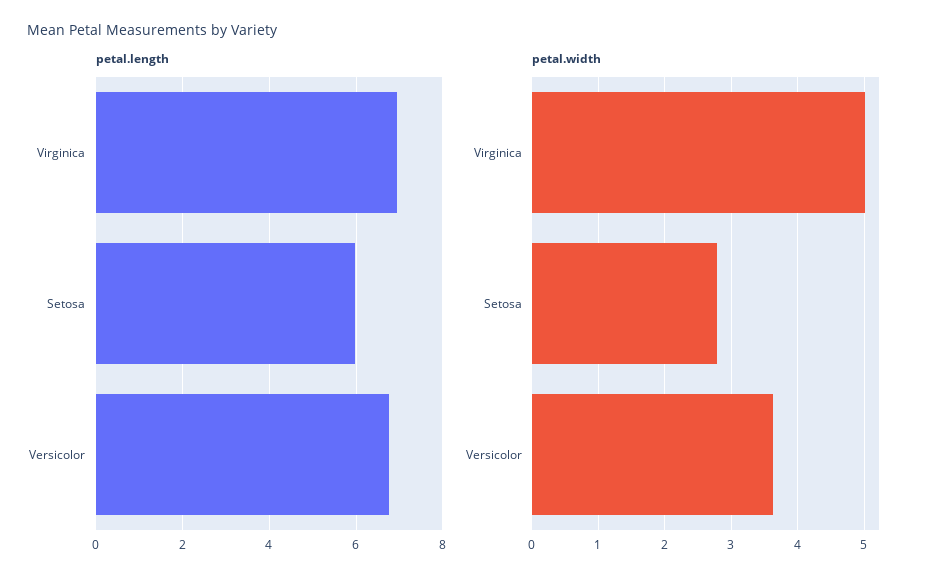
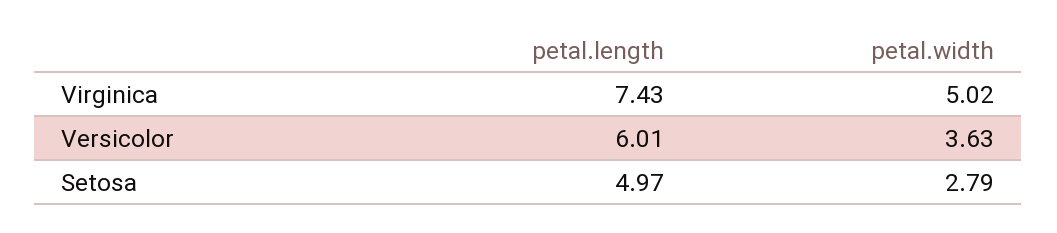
  {
    "petal.length": {
-     "Virginica": 7,
+     "Virginica": 7.43,
-     "Setosa": 6,
+     "Setosa": 4.97,
-     "Versicolor": 6.8
+     "Versicolor": 6.01
    },
    "petal.width": {
      "Virginica": 5.02,
      "Setosa": 2.79,
      "Versicolor": 3.63
    }
  }

